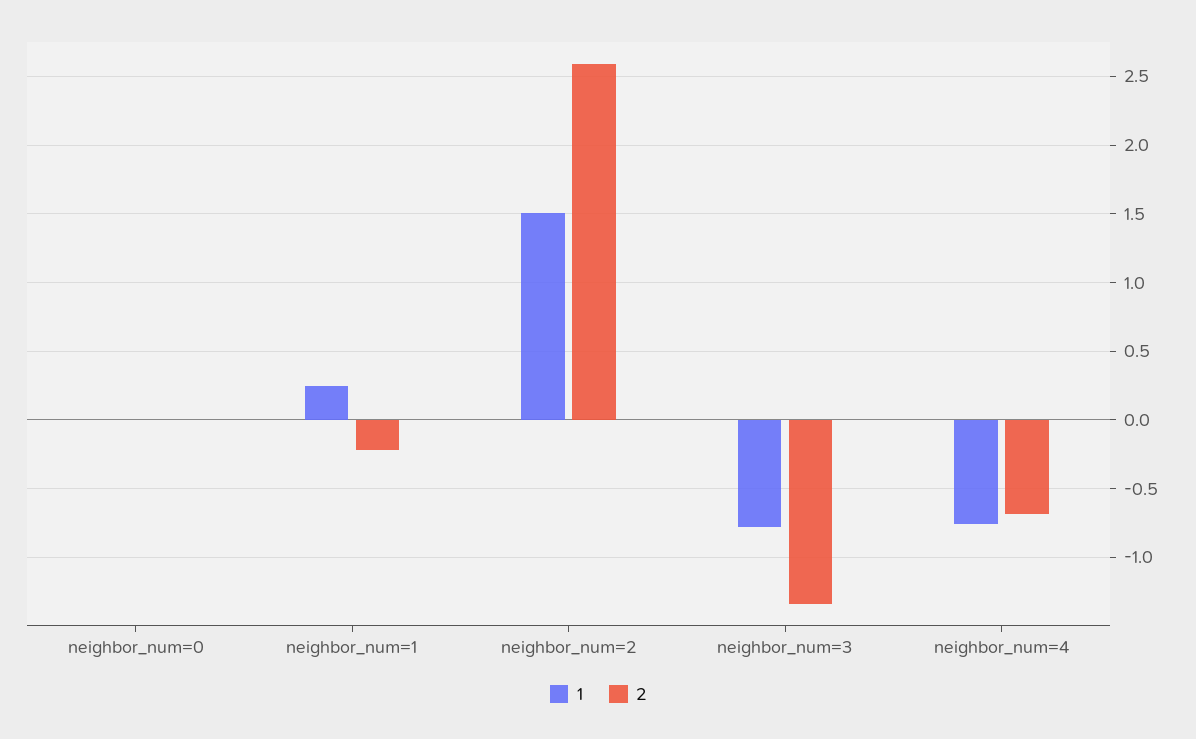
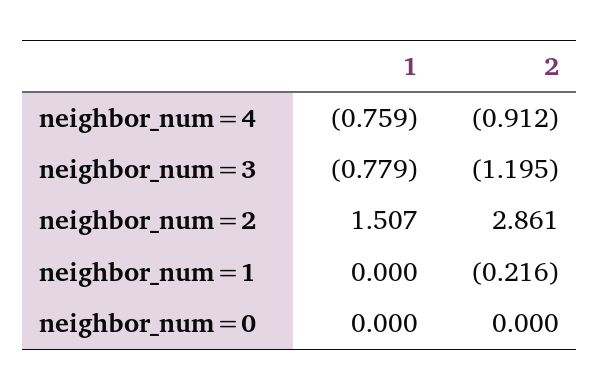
  {
    "1": {
      "neighbor_num=0": 0,
-     "neighbor_num=1": 0.25,
+     "neighbor_num=1": 0,
      "neighbor_num=2": 1.507,
      "neighbor_num=3": -0.779,
      "neighbor_num=4": -0.759
    },
    "2": {
      "neighbor_num=0": 0,
      "neighbor_num=1": -0.216,
-     "neighbor_num=2": 2.6,
+     "neighbor_num=2": 2.861,
-     "neighbor_num=3": -1.35,
+     "neighbor_num=3": -1.195,
-     "neighbor_num=4": -0.7
+     "neighbor_num=4": -0.912
    }
  }

